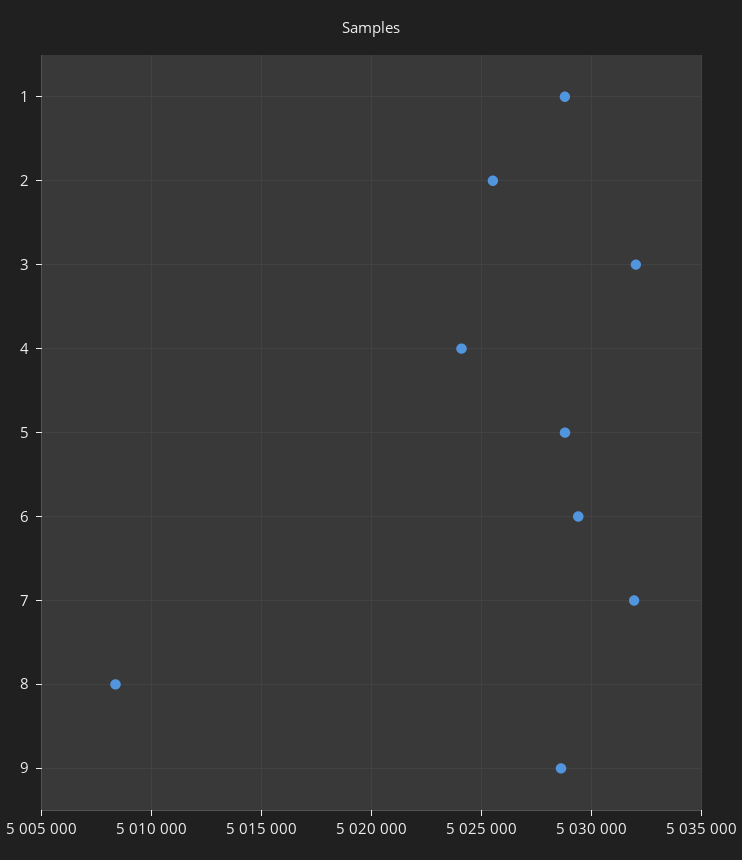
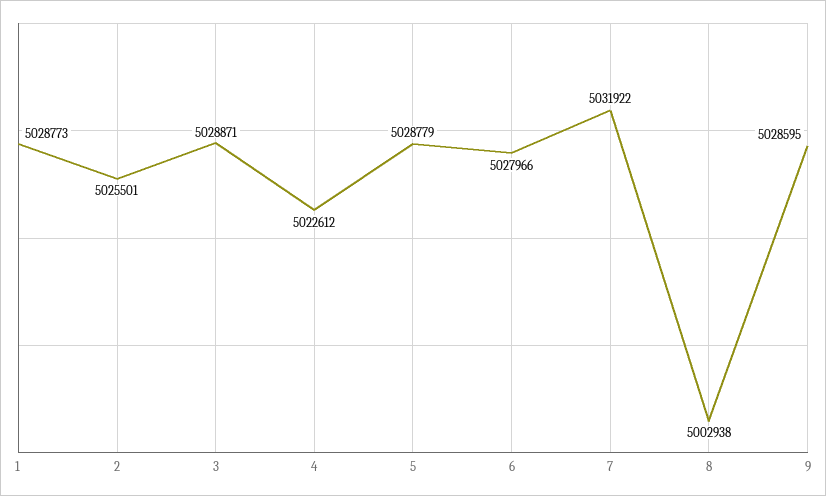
  {
    "1": 5028773,
    "2": 5025501,
-   "3": 5032000,
+   "3": 5028871,
-   "4": 5024000,
+   "4": 5022612,
    "5": 5028779,
-   "6": 5029500,
+   "6": 5027966,
    "7": 5031922,
-   "8": 5008500,
+   "8": 5002938,
    "9": 5028595
  }

